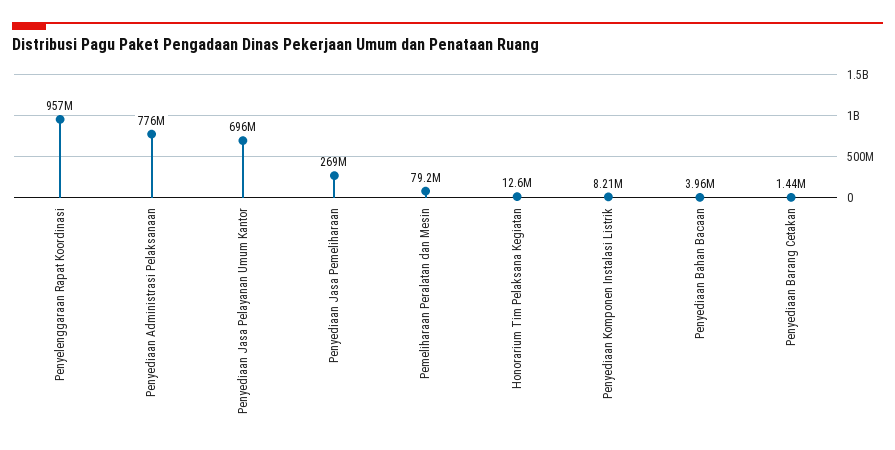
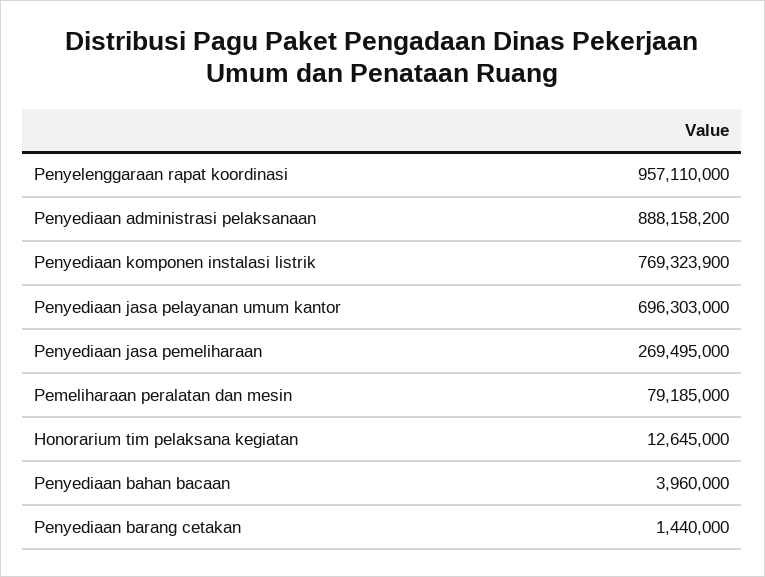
  {
    "Penyelenggaraan Rapat Koordinasi": 957110000,
-   "Penyediaan Administrasi Pelaksanaan": 776000000,
+   "Penyediaan Administrasi Pelaksanaan": 888158200,
    "Penyediaan Jasa Pelayanan Umum Kantor": 696303000,
    "Penyediaan Jasa Pemeliharaan": 269495000,
    "Pemeliharaan Peralatan dan Mesin": 79185000,
    "Honorarium Tim Pelaksana Kegiatan": 12645000,
-   "Penyediaan Komponen Instalasi Listrik": 8210000,
+   "Penyediaan Komponen Instalasi Listrik": 769323900,
    "Penyediaan Bahan Bacaan": 3960000,
    "Penyediaan Barang Cetakan": 1440000
  }

